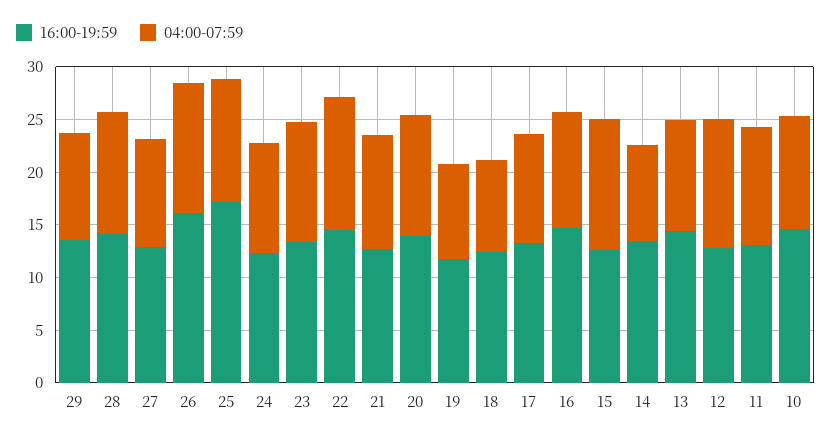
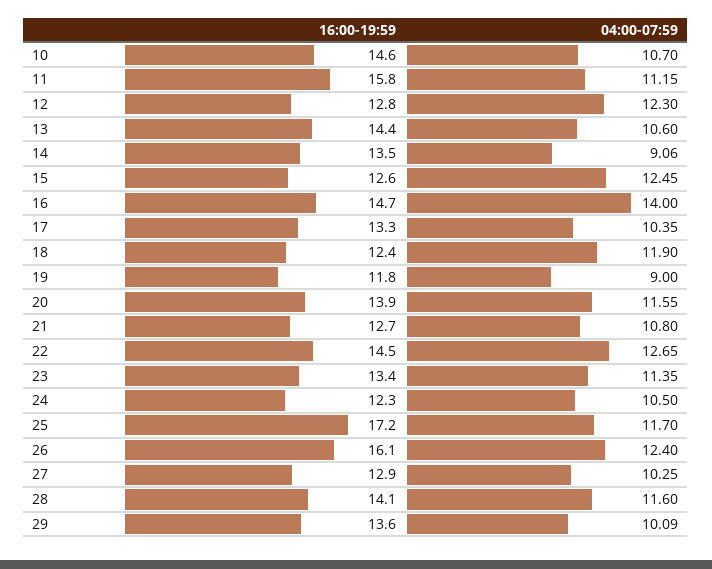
  {
    "16:00-19:59": {
      "29": 13.6,
      "28": 14.1,
      "27": 12.9,
      "26": 16.1,
      "25": 17.2,
      "24": 12.3,
      "23": 13.4,
      "22": 14.5,
      "21": 12.7,
      "20": 13.9,
      "19": 11.8,
      "18": 12.4,
      "17": 13.3,
      "16": 14.7,
      "15": 12.6,
      "14": 13.5,
      "13": 14.4,
      "12": 12.8,
-     "11": 13,
+     "11": 15.8,
      "10": 14.6
    },
    "04:00-07:59": {
      "29": 10.09,
      "28": 11.6,
      "27": 10.25,
      "26": 12.4,
      "25": 11.7,
      "24": 10.5,
      "23": 11.35,
      "22": 12.65,
      "21": 10.8,
      "20": 11.55,
      "19": 9,
-     "18": 9,
+     "18": 11.9,
      "17": 10.35,
-     "16": 11,
+     "16": 14,
      "15": 12.45,
      "14": 9.06,
      "13": 10.6,
      "12": 12.3,
      "11": 11.15,
      "10": 10.7
    }
  }

